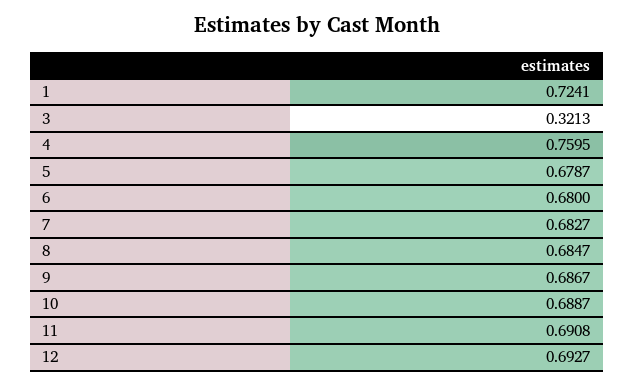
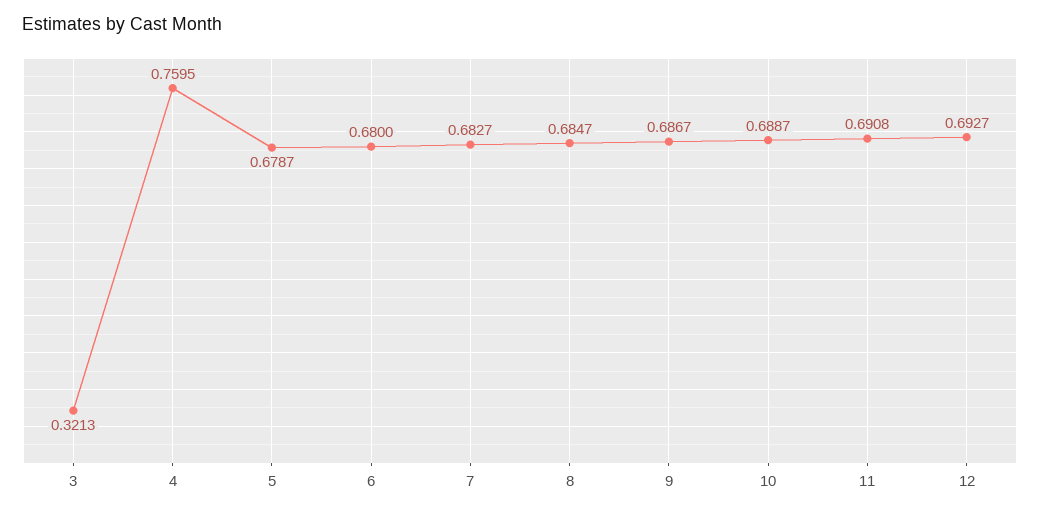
  {
-   "1": 0.7241,
    "3": 0.3213,
    "4": 0.7595,
    "5": 0.6787,
    "6": 0.68,
    "7": 0.6827,
    "8": 0.6847,
    "9": 0.6867,
    "10": 0.6887,
    "11": 0.6908,
    "12": 0.6927
  }

